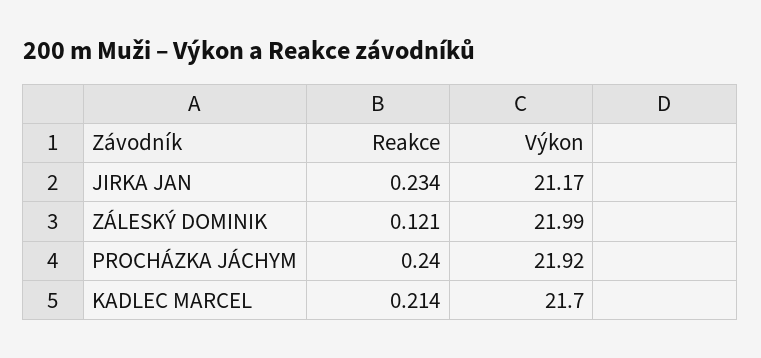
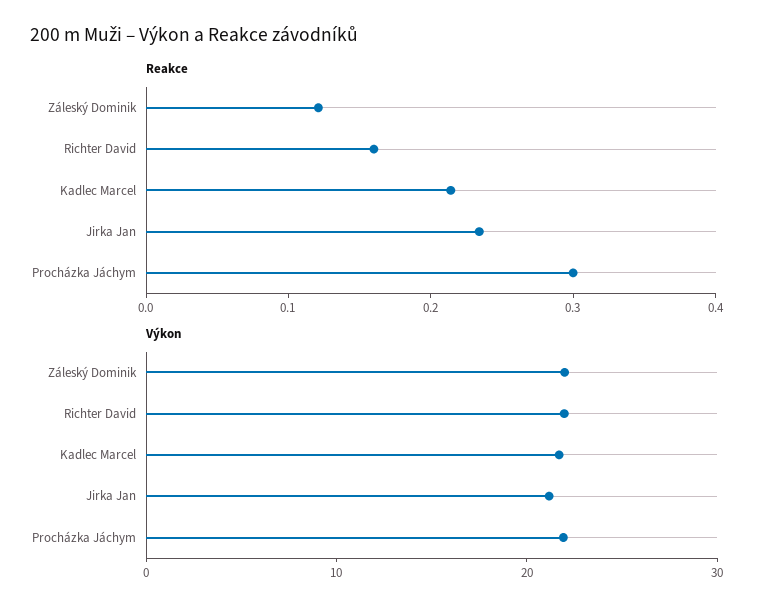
  {
    "Reakce": {
      "JIRKA JAN": 0.234,
      "ZÁLESKÝ DOMINIK": 0.121,
-     "PROCHÁZKA JÁCHYM": 0.24,
+     "PROCHÁZKA JÁCHYM": 0.3,
-     "KADLEC MARCEL": 0.214
+     "KADLEC MARCEL": 0.214,
+     "Richter David": 0.16
    },
    "Výkon": {
      "JIRKA JAN": 21.17,
      "ZÁLESKÝ DOMINIK": 21.99,
      "PROCHÁZKA JÁCHYM": 21.92,
-     "KADLEC MARCEL": 21.7
+     "KADLEC MARCEL": 21.7,
+     "Richter David": 22
    }
  }

